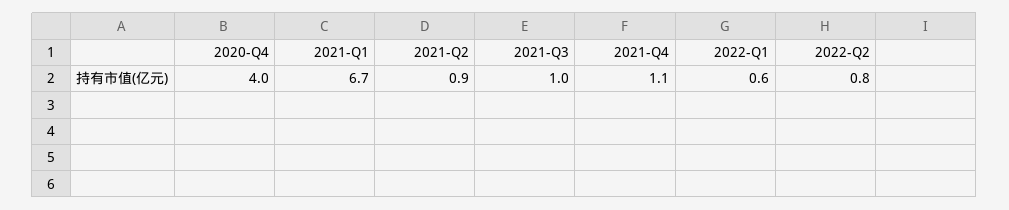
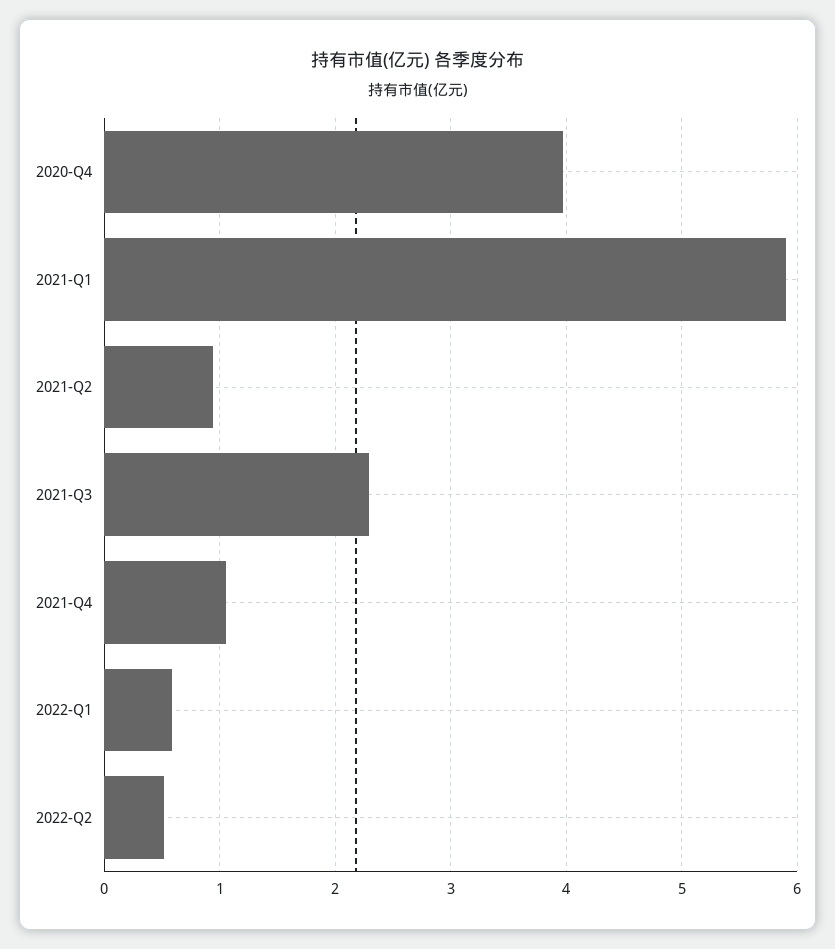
  {
    "2020-Q4": 4,
-   "2021-Q1": 6.7,
+   "2021-Q1": 5.9,
    "2021-Q2": 0.9,
-   "2021-Q3": 1,
+   "2021-Q3": 2.3,
    "2021-Q4": 1.1,
    "2022-Q1": 0.6,
-   "2022-Q2": 0.8
+   "2022-Q2": 0.5
  }

